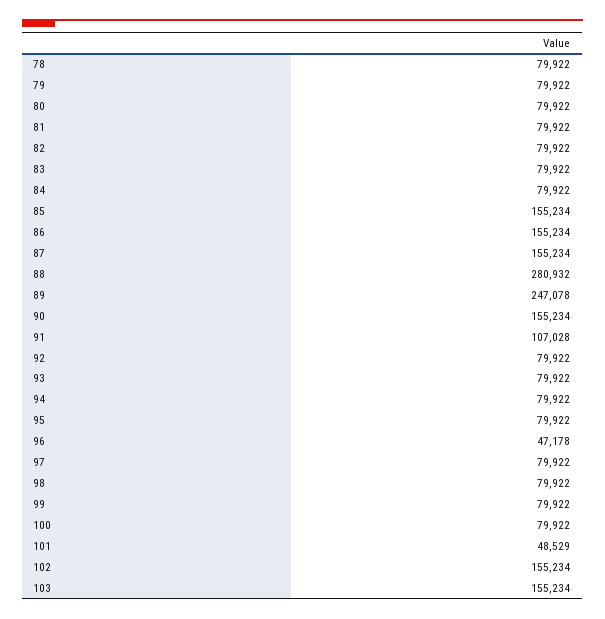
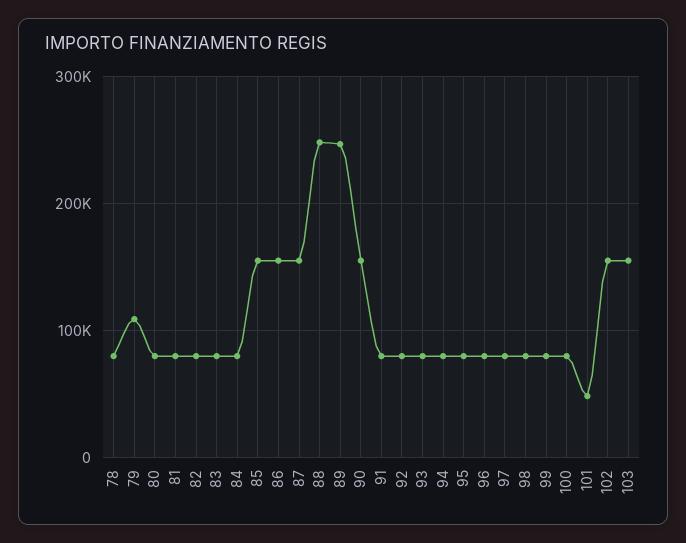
  {
    "78": 79922,
-   "79": 79922,
+   "79": 110000,
    "80": 79922,
    "81": 79922,
    "82": 79922,
    "83": 79922,
    "84": 79922,
    "85": 155234,
    "86": 155234,
    "87": 155234,
-   "88": 280932,
+   "88": 250000,
    "89": 247078,
    "90": 155234,
-   "91": 107028,
+   "91": 80000,
    "92": 79922,
    "93": 79922,
    "94": 79922,
    "95": 79922,
-   "96": 47178,
+   "96": 80000,
    "97": 79922,
    "98": 79922,
    "99": 79922,
    "100": 79922,
    "101": 48529,
    "102": 155234,
    "103": 155234
  }

